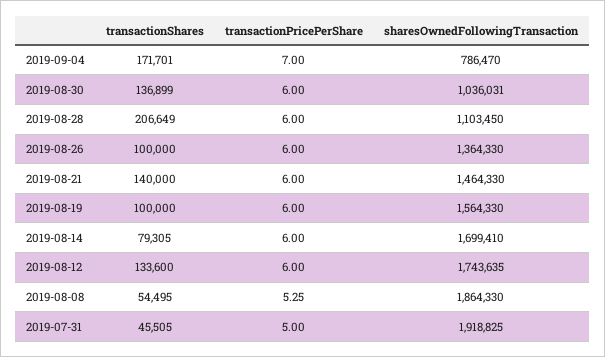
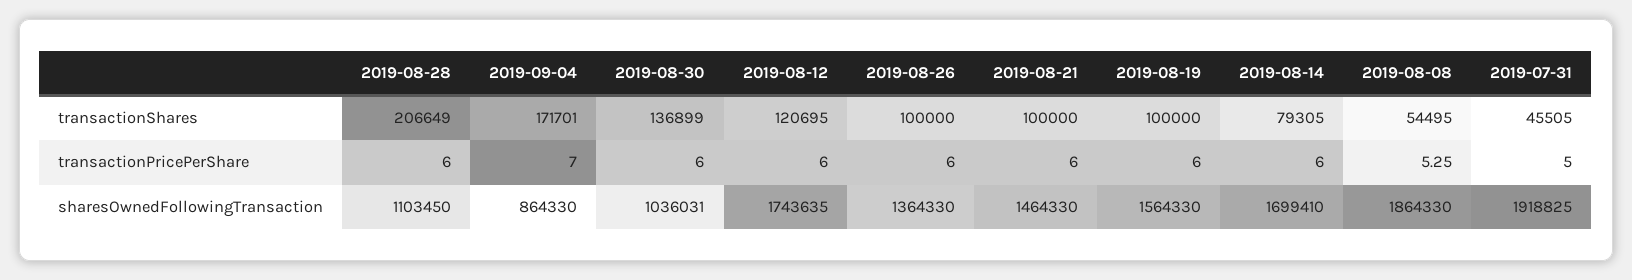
  {
    "transactionShares": {
      "2019-09-04": 171701,
      "2019-08-30": 136899,
      "2019-08-28": 206649,
      "2019-08-26": 100000,
-     "2019-08-21": 140000,
+     "2019-08-21": 100000,
      "2019-08-19": 100000,
      "2019-08-14": 79305,
-     "2019-08-12": 133600,
+     "2019-08-12": 120695,
      "2019-08-08": 54495,
      "2019-07-31": 45505
    },
    "transactionPricePerShare": {
      "2019-09-04": 7,
      "2019-08-30": 6,
      "2019-08-28": 6,
      "2019-08-26": 6,
      "2019-08-21": 6,
      "2019-08-19": 6,
      "2019-08-14": 6,
      "2019-08-12": 6,
      "2019-08-08": 5.25,
      "2019-07-31": 5
    },
    "sharesOwnedFollowingTransaction": {
-     "2019-09-04": 786470,
+     "2019-09-04": 864330,
      "2019-08-30": 1036031,
      "2019-08-28": 1103450,
      "2019-08-26": 1364330,
      "2019-08-21": 1464330,
      "2019-08-19": 1564330,
      "2019-08-14": 1699410,
      "2019-08-12": 1743635,
      "2019-08-08": 1864330,
      "2019-07-31": 1918825
    }
  }

